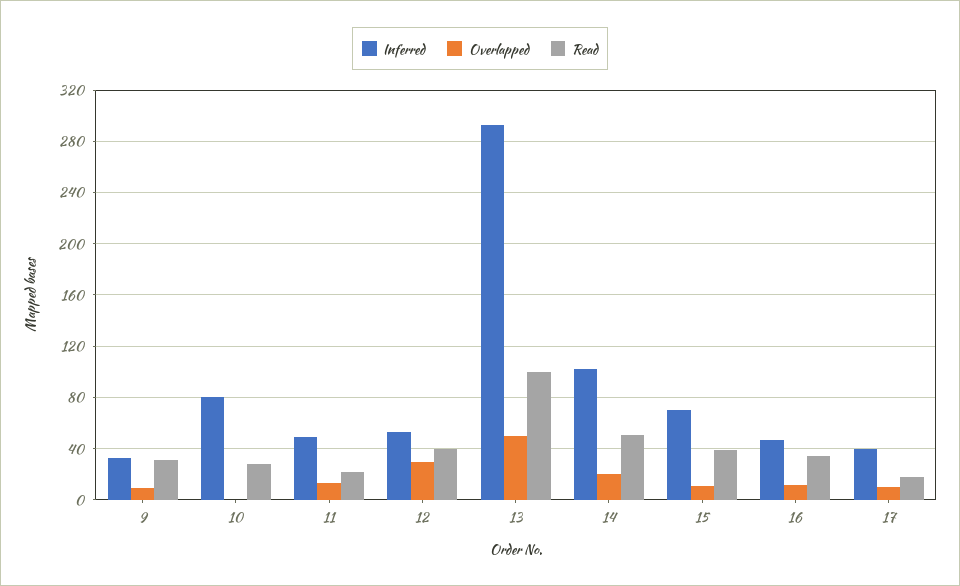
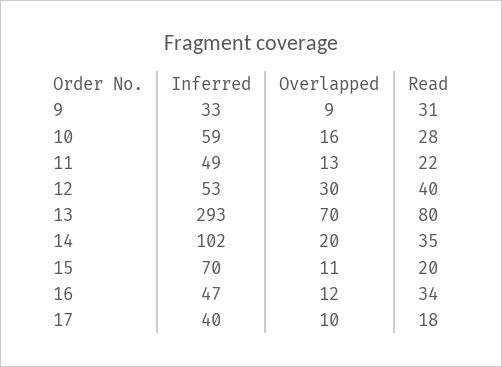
  {
    "Inferred": {
      "9": 33,
-     "10": 80,
+     "10": 59,
      "11": 49,
      "12": 53,
      "13": 293,
      "14": 102,
      "15": 70,
      "16": 47,
      "17": 40
    },
    "Overlapped": {
      "9": 9,
-     "10": 0,
+     "10": 16,
      "11": 13,
      "12": 30,
-     "13": 50,
+     "13": 70,
      "14": 20,
      "15": 11,
      "16": 12,
      "17": 10
    },
    "Read": {
      "9": 31,
      "10": 28,
      "11": 22,
      "12": 40,
-     "13": 100,
+     "13": 80,
-     "14": 50,
+     "14": 35,
-     "15": 40,
+     "15": 20,
      "16": 34,
      "17": 18
    }
  }

